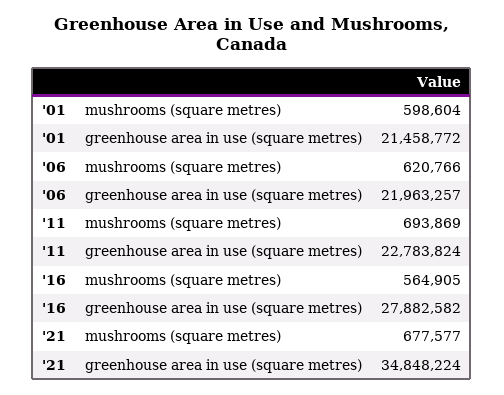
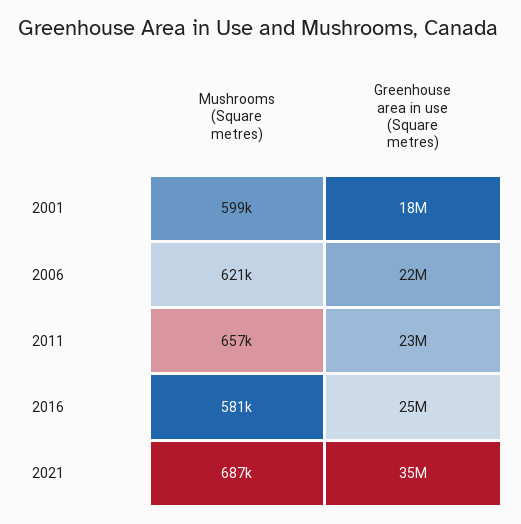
  {
    "'01": {
      "mushrooms (square metres)": 598604,
-     "greenhouse area in use (square metres)": 21458772
+     "greenhouse area in use (square metres)": 18000000
    },
    "'06": {
      "mushrooms (square metres)": 620766,
      "greenhouse area in use (square metres)": 21963257
    },
    "'11": {
-     "mushrooms (square metres)": 693869,
+     "mushrooms (square metres)": 657000,
      "greenhouse area in use (square metres)": 22783824
    },
    "'16": {
-     "mushrooms (square metres)": 564905,
+     "mushrooms (square metres)": 581000,
-     "greenhouse area in use (square metres)": 27882582
+     "greenhouse area in use (square metres)": 25000000
    },
    "'21": {
-     "mushrooms (square metres)": 677577,
+     "mushrooms (square metres)": 687000,
      "greenhouse area in use (square metres)": 34848224
    }
  }

